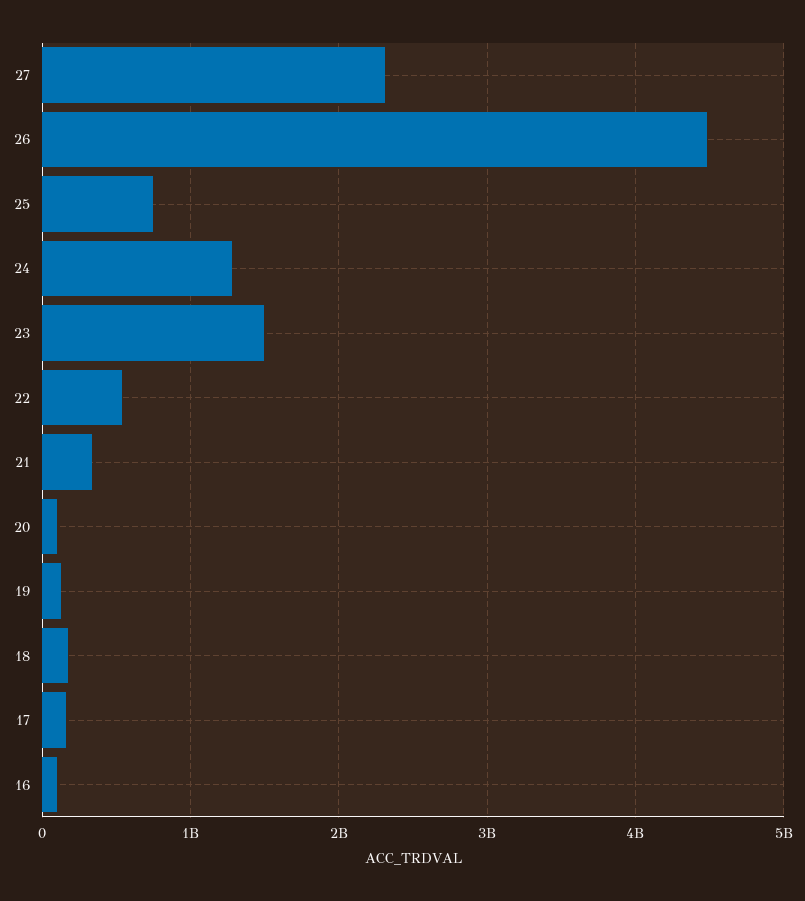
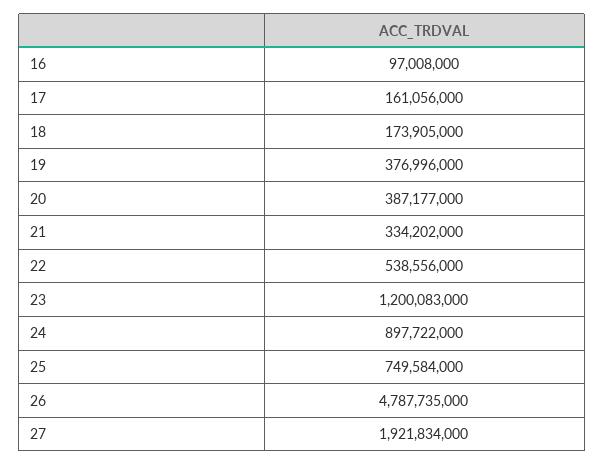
  {
-   "27": 2300000000,
+   "27": 1921834000,
-   "26": 4500000000,
+   "26": 4787735000,
    "25": 749584000,
-   "24": 1300000000,
+   "24": 897722000,
-   "23": 1500000000,
+   "23": 1200083000,
    "22": 538556000,
    "21": 334202000,
-   "20": 100000000,
+   "20": 387177000,
-   "19": 100000000,
+   "19": 376996000,
    "18": 173905000,
    "17": 161056000,
    "16": 97008000
  }

